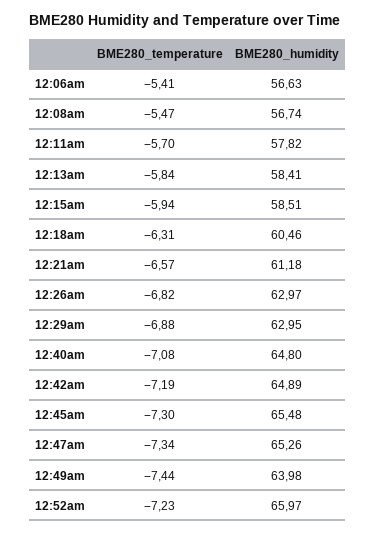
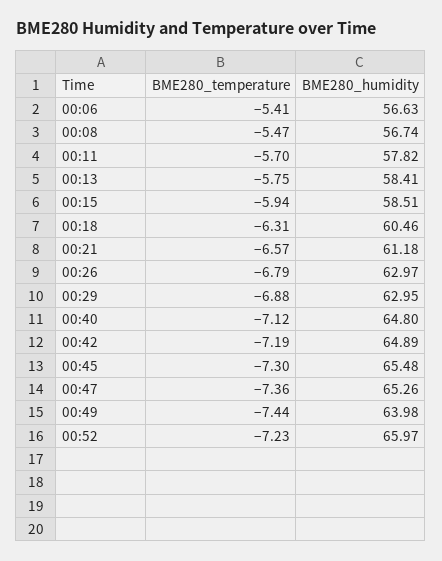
  {
    "BME280_temperature": {
      "12:06am": -5.41,
      "12:08am": -5.47,
      "12:11am": -5.7,
-     "12:13am": -5.84,
+     "12:13am": -5.75,
      "12:15am": -5.94,
      "12:18am": -6.31,
      "12:21am": -6.57,
-     "12:26am": -6.82,
+     "12:26am": -6.79,
      "12:29am": -6.88,
-     "12:40am": -7.08,
+     "12:40am": -7.12,
      "12:42am": -7.19,
      "12:45am": -7.3,
-     "12:47am": -7.34,
+     "12:47am": -7.36,
      "12:49am": -7.44,
      "12:52am": -7.23
    },
    "BME280_humidity": {
      "12:06am": 56.63,
      "12:08am": 56.74,
      "12:11am": 57.82,
      "12:13am": 58.41,
      "12:15am": 58.51,
      "12:18am": 60.46,
      "12:21am": 61.18,
      "12:26am": 62.97,
      "12:29am": 62.95,
      "12:40am": 64.8,
      "12:42am": 64.89,
      "12:45am": 65.48,
      "12:47am": 65.26,
      "12:49am": 63.98,
      "12:52am": 65.97
    }
  }

